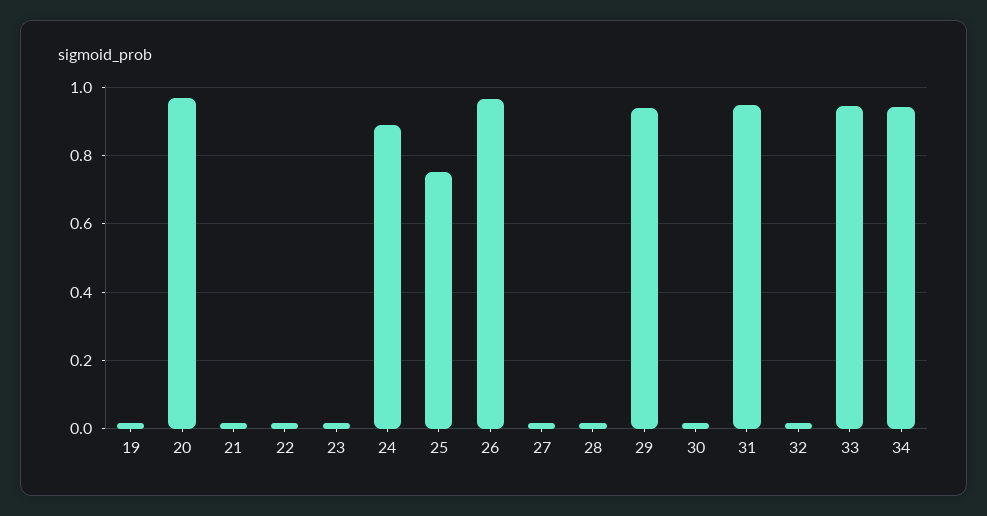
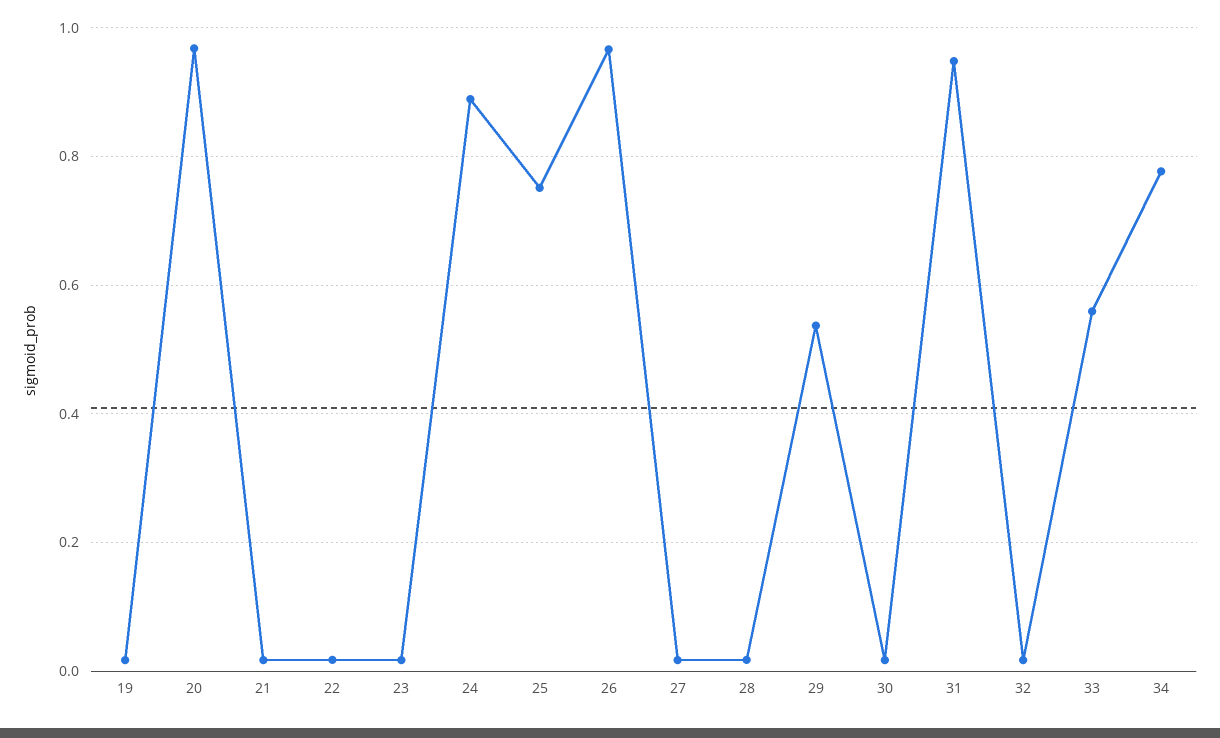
  {
    "19": 0.02,
    "20": 0.96,
    "21": 0.02,
    "22": 0.02,
    "23": 0.02,
    "24": 0.88,
    "25": 0.76,
    "26": 0.96,
    "27": 0.02,
    "28": 0.02,
-   "29": 0.94,
+   "29": 0.54,
    "30": 0.02,
    "31": 0.94,
    "32": 0.02,
-   "33": 0.94,
+   "33": 0.56,
-   "34": 0.94
+   "34": 0.78
  }

